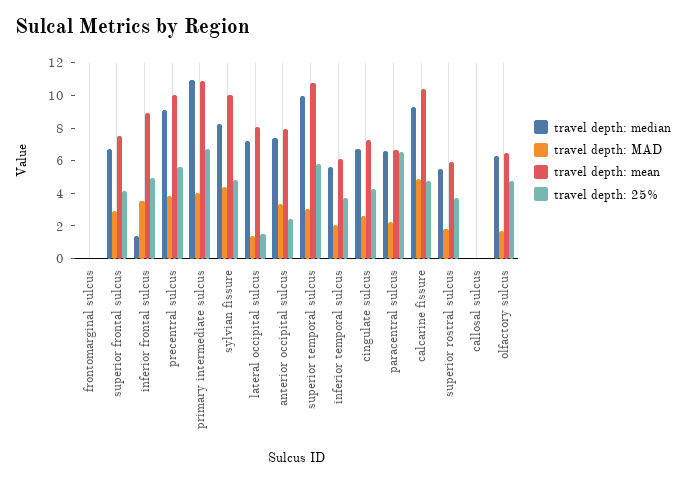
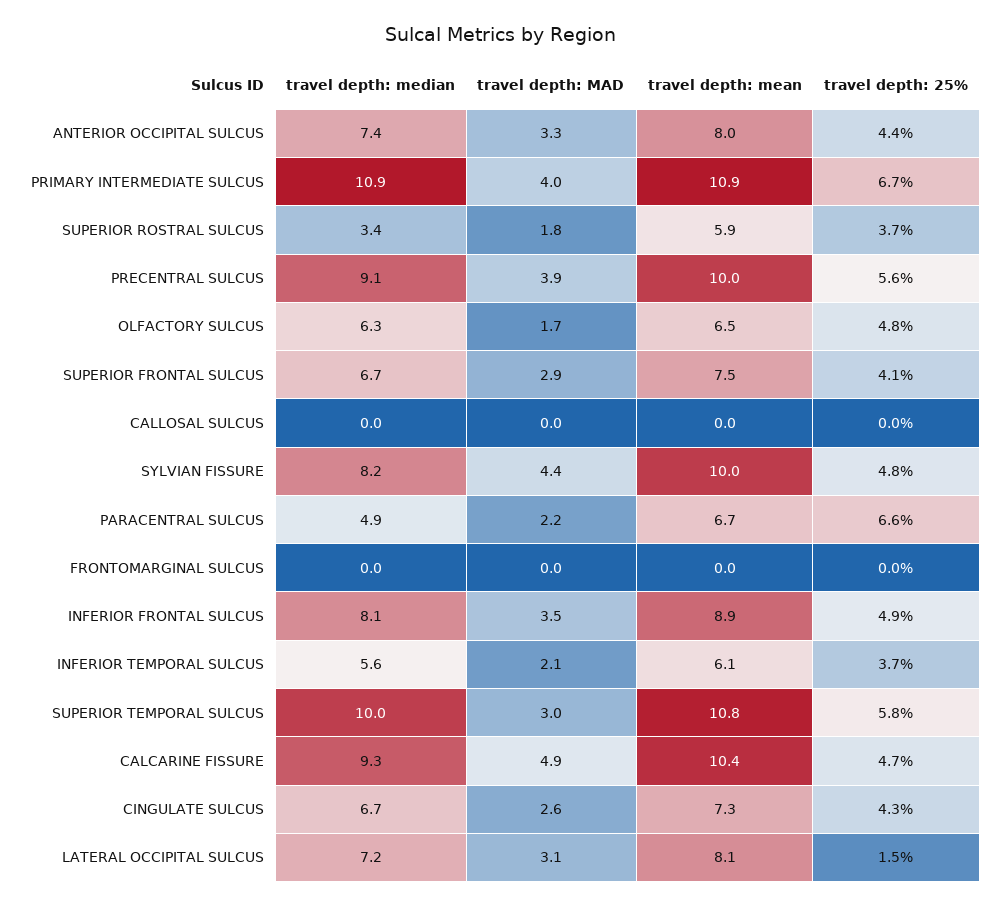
  {
    "travel depth: median": {
      "frontomarginal sulcus": 0,
      "superior frontal sulcus": 6.7,
-     "inferior frontal sulcus": 1.5,
+     "inferior frontal sulcus": 8.1,
      "precentral sulcus": 9.1,
      "primary intermediate sulcus": 10.9,
      "sylvian fissure": 8.2,
      "lateral occipital sulcus": 7.2,
      "anterior occipital sulcus": 7.4,
      "superior temporal sulcus": 10,
      "inferior temporal sulcus": 5.6,
      "cingulate sulcus": 6.7,
-     "paracentral sulcus": 6.5,
+     "paracentral sulcus": 4.9,
      "calcarine fissure": 9.3,
-     "superior rostral sulcus": 5.5,
+     "superior rostral sulcus": 3.4,
      "callosal sulcus": 0,
      "olfactory sulcus": 6.3
    },
    "travel depth: MAD": {
      "frontomarginal sulcus": 0,
      "superior frontal sulcus": 2.9,
      "inferior frontal sulcus": 3.5,
      "precentral sulcus": 3.9,
      "primary intermediate sulcus": 4,
      "sylvian fissure": 4.4,
-     "lateral occipital sulcus": 1.5,
+     "lateral occipital sulcus": 3.1,
      "anterior occipital sulcus": 3.3,
      "superior temporal sulcus": 3,
      "inferior temporal sulcus": 2.1,
      "cingulate sulcus": 2.6,
      "paracentral sulcus": 2.2,
      "calcarine fissure": 4.9,
      "superior rostral sulcus": 1.8,
      "callosal sulcus": 0,
      "olfactory sulcus": 1.7
    },
    "travel depth: mean": {
      "frontomarginal sulcus": 0,
      "superior frontal sulcus": 7.5,
      "inferior frontal sulcus": 8.9,
      "precentral sulcus": 10,
      "primary intermediate sulcus": 10.9,
      "sylvian fissure": 10,
      "lateral occipital sulcus": 8.1,
      "anterior occipital sulcus": 8,
      "superior temporal sulcus": 10.8,
      "inferior temporal sulcus": 6.1,
      "cingulate sulcus": 7.3,
      "paracentral sulcus": 6.7,
      "calcarine fissure": 10.4,
      "superior rostral sulcus": 5.9,
      "callosal sulcus": 0,
      "olfactory sulcus": 6.5
    },
    "travel depth: 25%": {
      "frontomarginal sulcus": 0,
      "superior frontal sulcus": 4.1,
      "inferior frontal sulcus": 4.9,
      "precentral sulcus": 5.6,
      "primary intermediate sulcus": 6.7,
      "sylvian fissure": 4.8,
      "lateral occipital sulcus": 1.5,
-     "anterior occipital sulcus": 2.5,
+     "anterior occipital sulcus": 4.4,
      "superior temporal sulcus": 5.8,
      "inferior temporal sulcus": 3.7,
      "cingulate sulcus": 4.3,
      "paracentral sulcus": 6.6,
      "calcarine fissure": 4.7,
      "superior rostral sulcus": 3.7,
      "callosal sulcus": 0,
      "olfactory sulcus": 4.8
    }
  }

